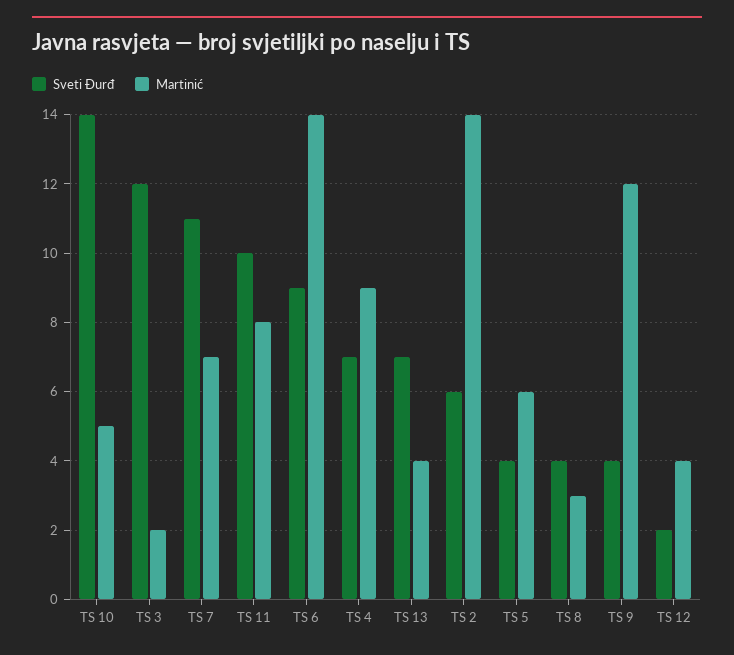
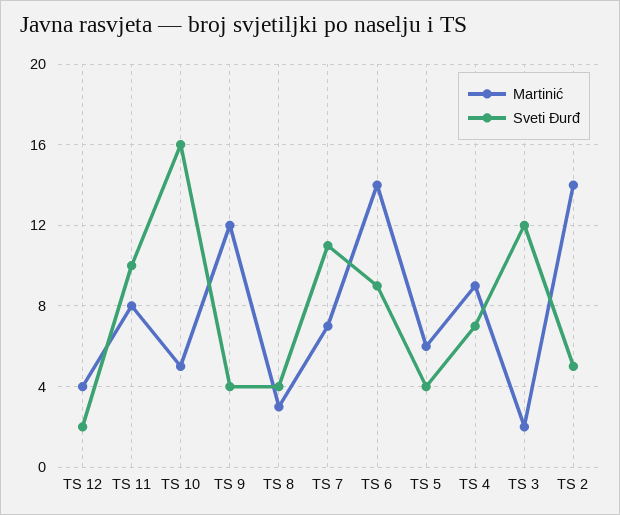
  {
    "Sveti Đurđ": {
-     "TS 10": 14,
+     "TS 10": 16,
      "TS 3": 12,
      "TS 7": 11,
      "TS 11": 10,
      "TS 6": 9,
      "TS 4": 7,
-     "TS 13": 7,
-     "TS 2": 6,
+     "TS 2": 5,
      "TS 5": 4,
      "TS 8": 4,
      "TS 9": 4,
      "TS 12": 2
    },
    "Martinić": {
      "TS 10": 5,
      "TS 3": 2,
      "TS 7": 7,
      "TS 11": 8,
      "TS 6": 14,
      "TS 4": 9,
-     "TS 13": 4,
      "TS 2": 14,
      "TS 5": 6,
      "TS 8": 3,
      "TS 9": 12,
      "TS 12": 4
    }
  }

